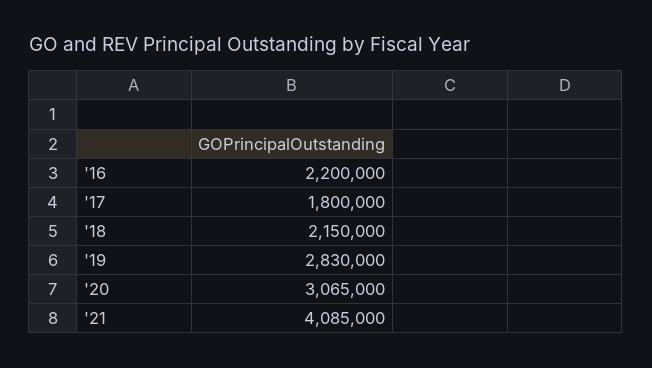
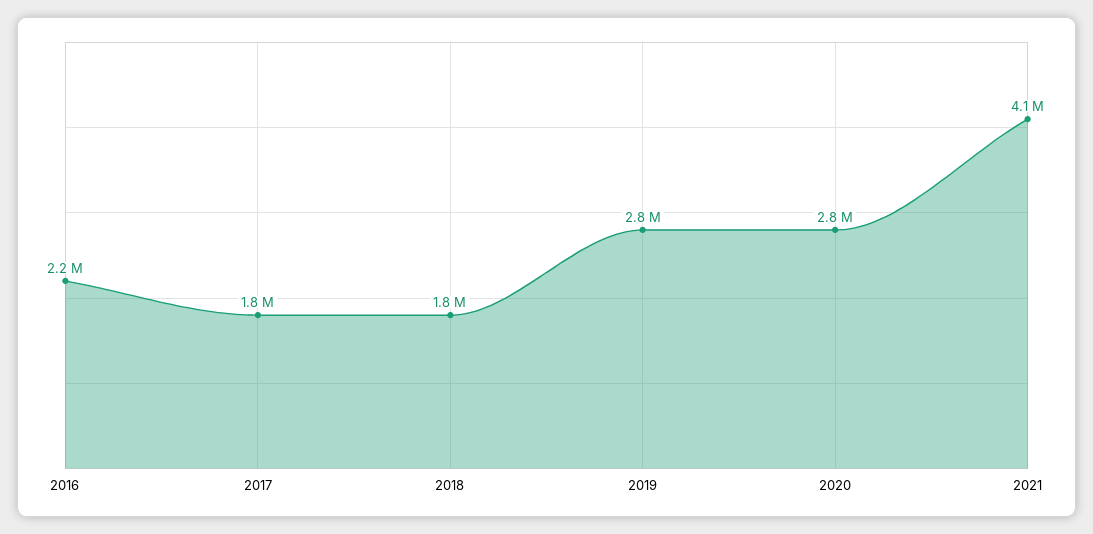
  {
    "'16": 2200000,
    "'17": 1800000,
-   "'18": 2150000,
+   "'18": 1800000,
    "'19": 2830000,
-   "'20": 3065000,
+   "'20": 2800000,
    "'21": 4085000
  }

